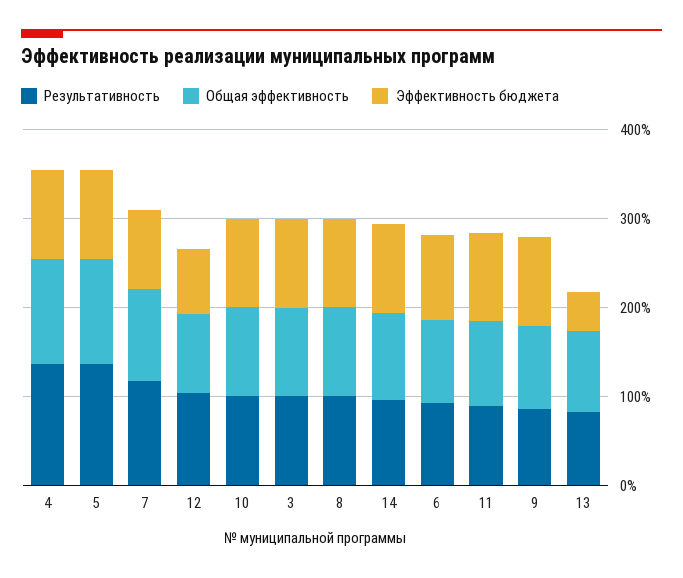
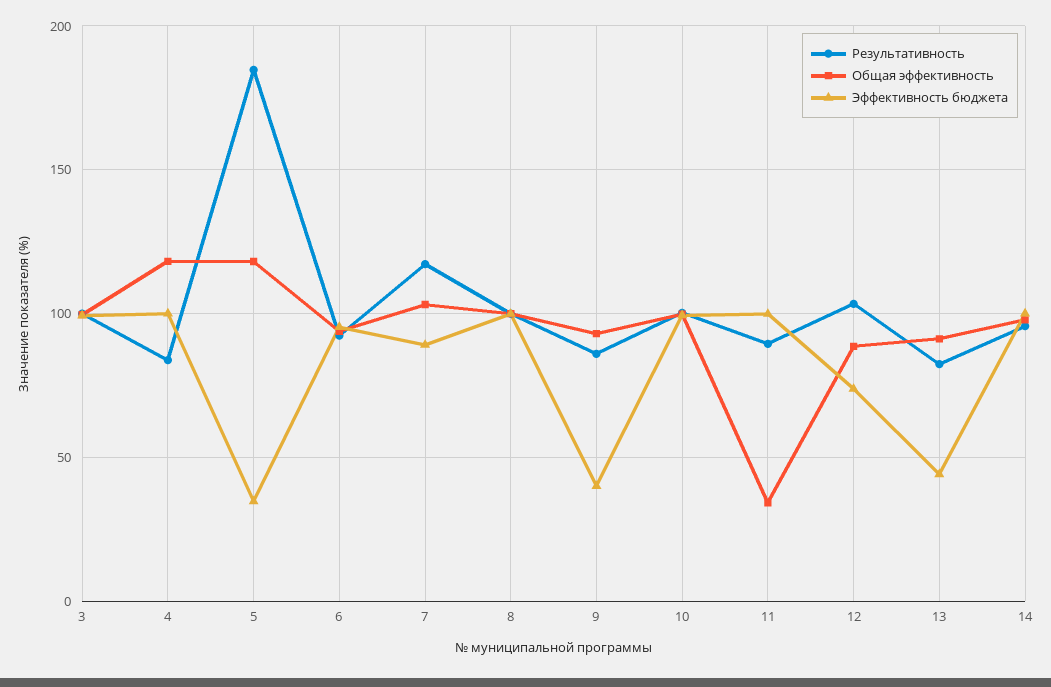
  {
    "Результативность": {
-     "4": 140,
+     "4": 85,
-     "5": 140,
+     "5": 185,
      "7": 115,
      "12": 105,
      "10": 100,
      "3": 100,
      "8": 100,
      "14": 95,
      "6": 90,
      "11": 90,
      "9": 85,
      "13": 80
    },
    "Общая эффективность": {
      "4": 120,
      "5": 120,
      "7": 105,
      "12": 90,
      "10": 100,
      "3": 100,
      "8": 100,
      "14": 100,
      "6": 95,
-     "11": 100,
+     "11": 35,
      "9": 95,
      "13": 90
    },
    "Эффективность бюджета": {
      "4": 100,
-     "5": 100,
+     "5": 35,
      "7": 90,
      "12": 75,
      "10": 100,
      "3": 100,
      "8": 100,
      "14": 100,
      "6": 95,
      "11": 100,
-     "9": 100,
+     "9": 40,
      "13": 45
    }
  }

